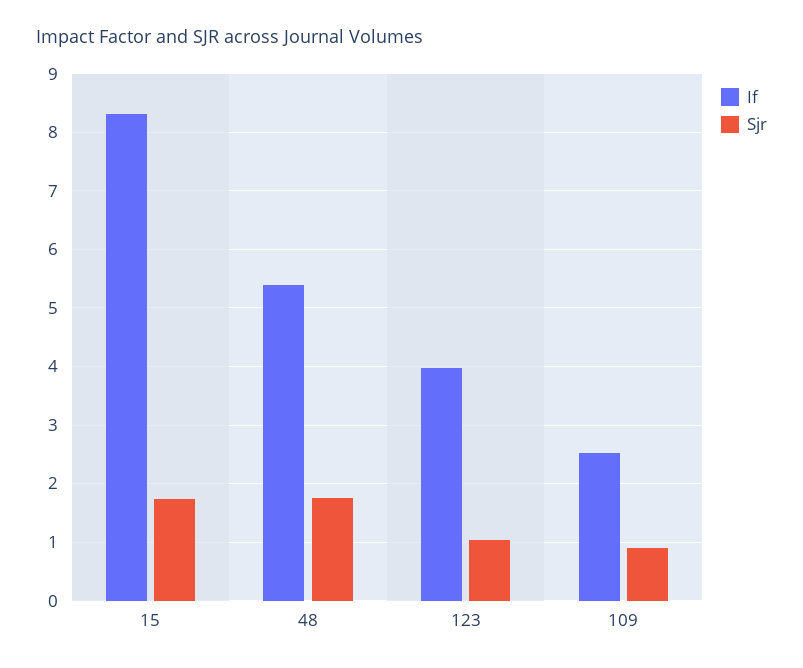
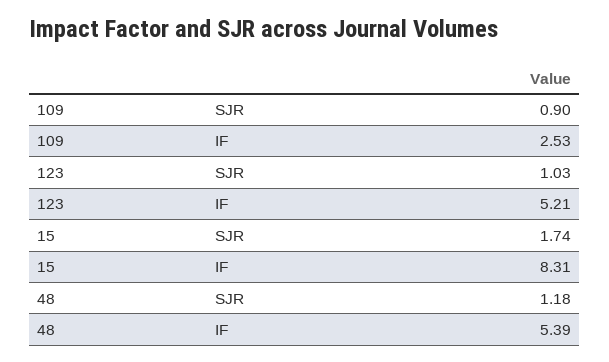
  {
    "If": {
      "15": 8.31,
      "48": 5.39,
-     "123": 4,
+     "123": 5.21,
      "109": 2.53
    },
    "Sjr": {
      "15": 1.74,
-     "48": 1.8,
+     "48": 1.18,
      "123": 1.03,
      "109": 0.9
    }
  }

